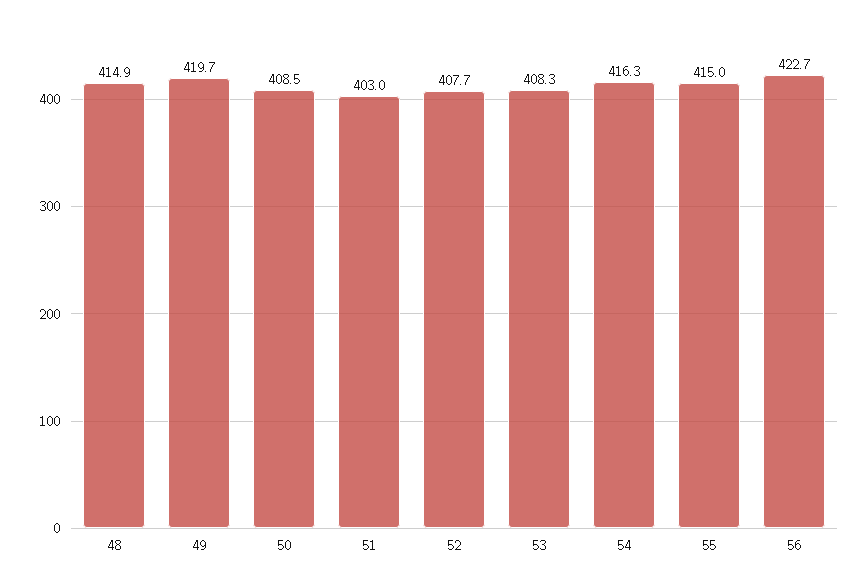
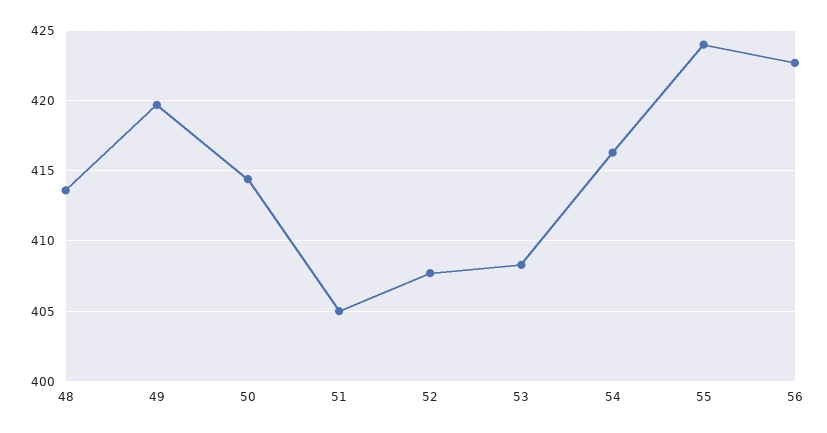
  {
-   "48": 414.9,
+   "48": 413.5,
    "49": 419.7,
-   "50": 408.5,
+   "50": 414.5,
-   "51": 403,
+   "51": 405,
    "52": 407.7,
    "53": 408.3,
    "54": 416.3,
-   "55": 415,
+   "55": 424,
    "56": 422.7
  }

